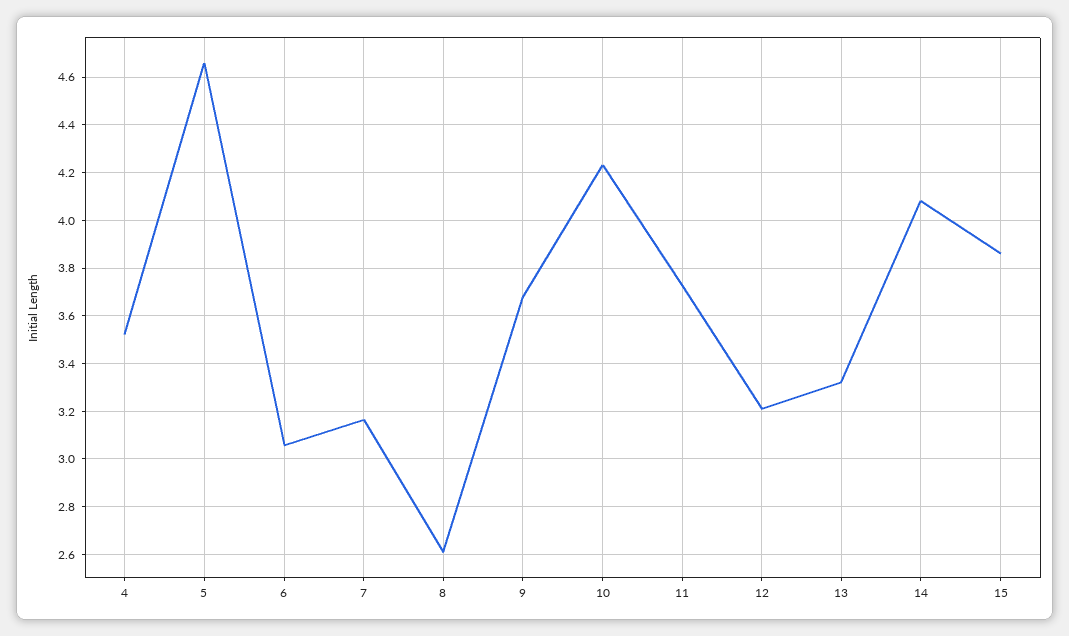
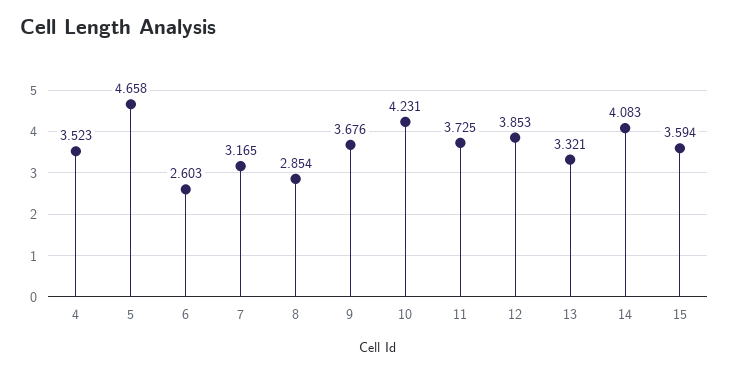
  {
    "4": 3.523,
    "5": 4.658,
-   "6": 3.05,
+   "6": 2.603,
    "7": 3.165,
-   "8": 2.6,
+   "8": 2.854,
    "9": 3.676,
    "10": 4.231,
    "11": 3.725,
-   "12": 3.2,
+   "12": 3.853,
    "13": 3.321,
    "14": 4.083,
-   "15": 3.85
+   "15": 3.594
  }

